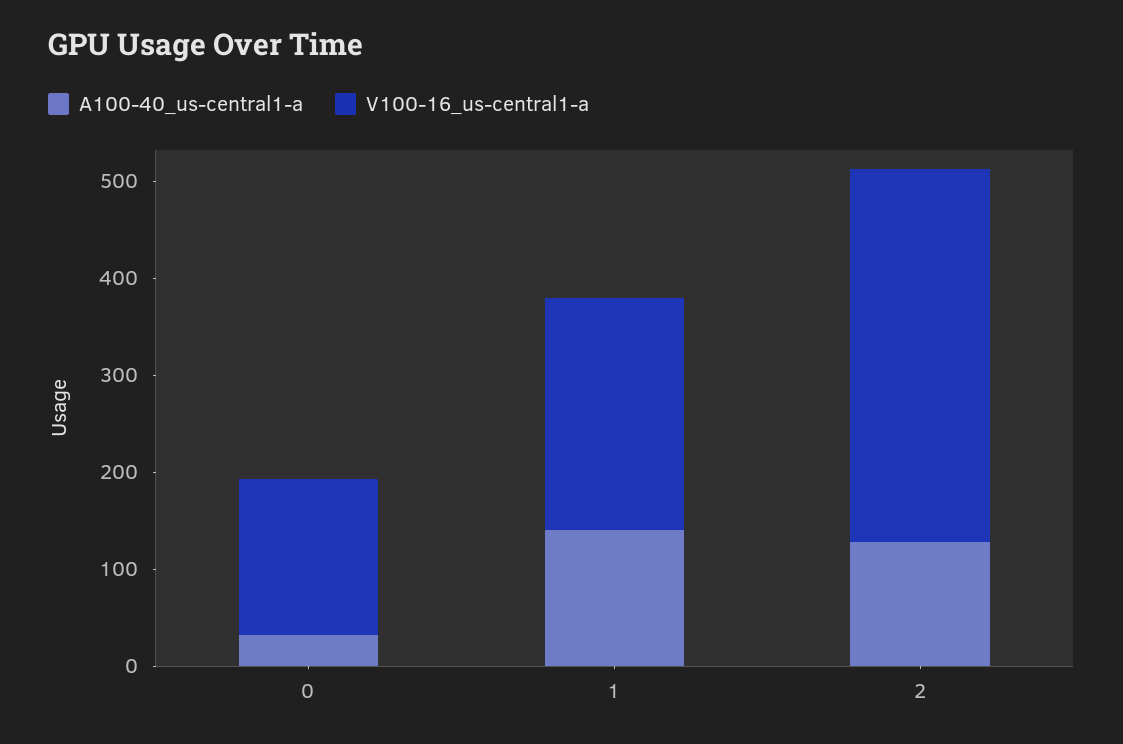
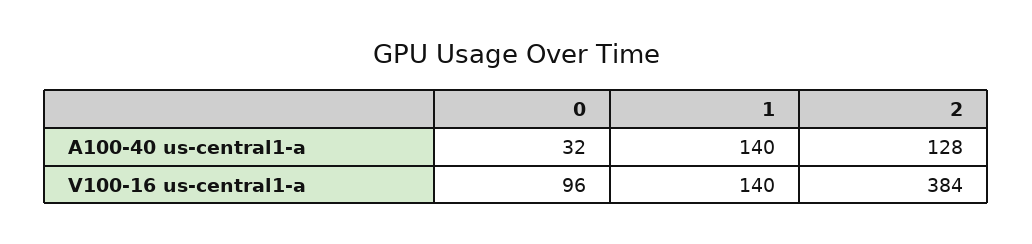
  {
    "A100-40_us-central1-a": {
      "0": 32,
      "1": 140,
      "2": 128
    },
    "V100-16_us-central1-a": {
-     "0": 160,
+     "0": 96,
-     "1": 240,
+     "1": 140,
      "2": 384
    }
  }

